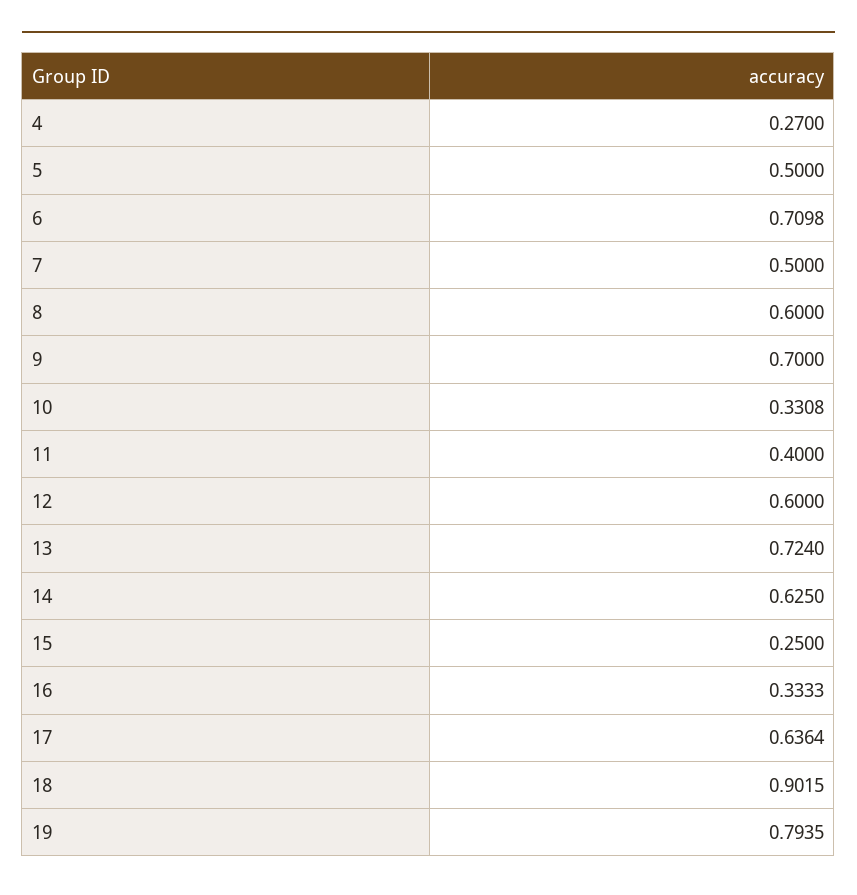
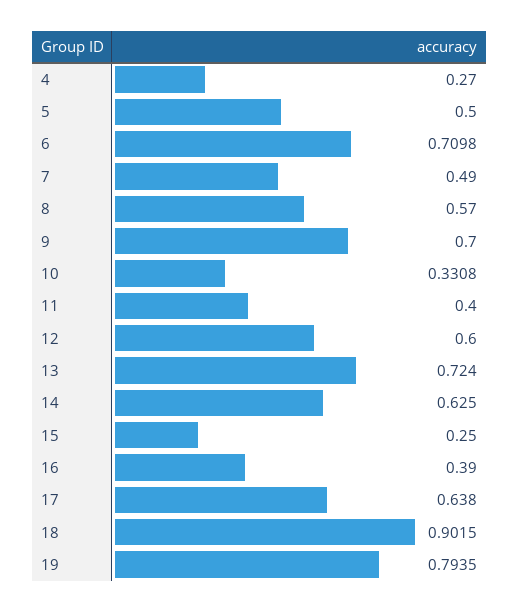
  {
    "4": 0.27,
    "5": 0.5,
    "6": 0.7098,
-   "7": 0.5,
+   "7": 0.49,
-   "8": 0.6,
+   "8": 0.57,
    "9": 0.7,
    "10": 0.3308,
    "11": 0.4,
    "12": 0.6,
    "13": 0.724,
    "14": 0.625,
    "15": 0.25,
-   "16": 0.3333,
+   "16": 0.39,
-   "17": 0.6364,
+   "17": 0.638,
    "18": 0.9015,
    "19": 0.7935
  }

